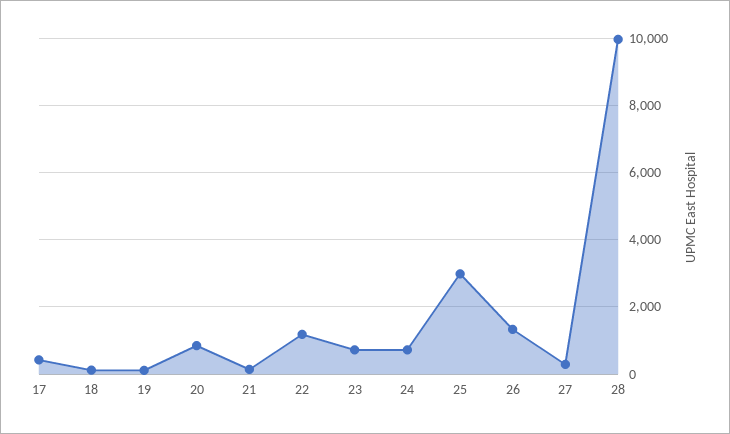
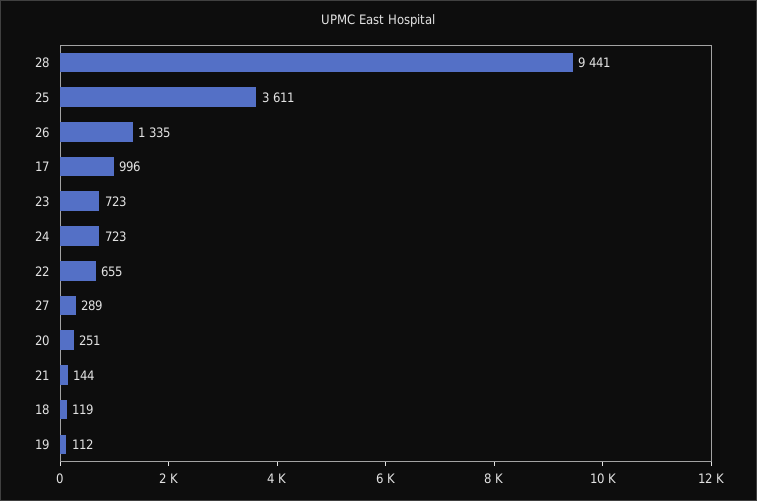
  {
-   "17": 400,
+   "17": 996,
    "18": 119,
    "19": 112,
-   "20": 800,
+   "20": 251,
    "21": 144,
-   "22": 1200,
+   "22": 655,
    "23": 723,
    "24": 723,
-   "25": 3000,
+   "25": 3611,
    "26": 1335,
    "27": 289,
-   "28": 10000
+   "28": 9441
  }

